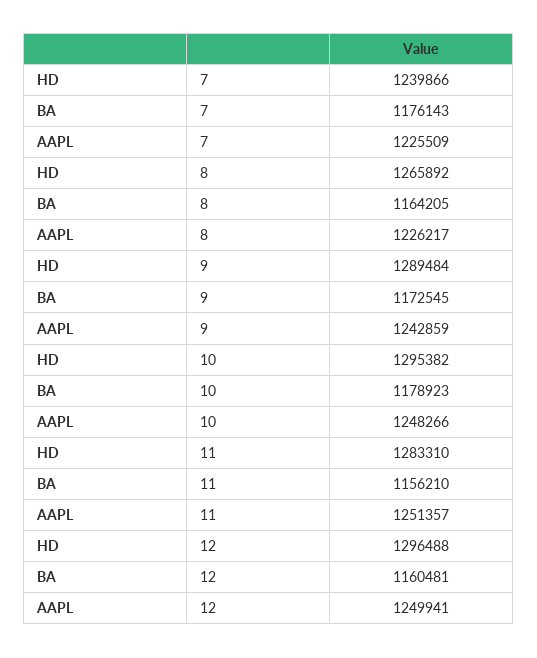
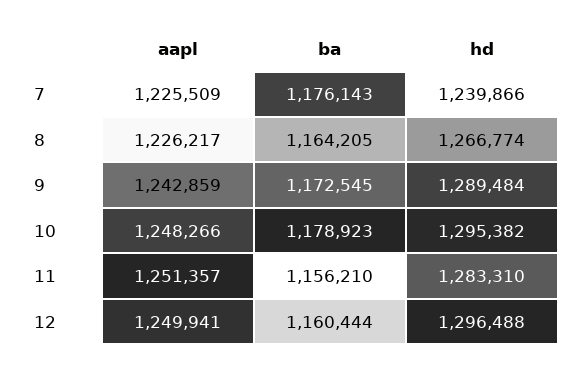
  {
    "HD": {
      "7": 1239866,
-     "8": 1265892,
+     "8": 1266774,
      "9": 1289484,
      "10": 1295382,
      "11": 1283310,
      "12": 1296488
    },
    "BA": {
      "7": 1176143,
      "8": 1164205,
      "9": 1172545,
      "10": 1178923,
      "11": 1156210,
-     "12": 1160481
+     "12": 1160444
    },
    "AAPL": {
      "7": 1225509,
      "8": 1226217,
      "9": 1242859,
      "10": 1248266,
      "11": 1251357,
      "12": 1249941
    }
  }

